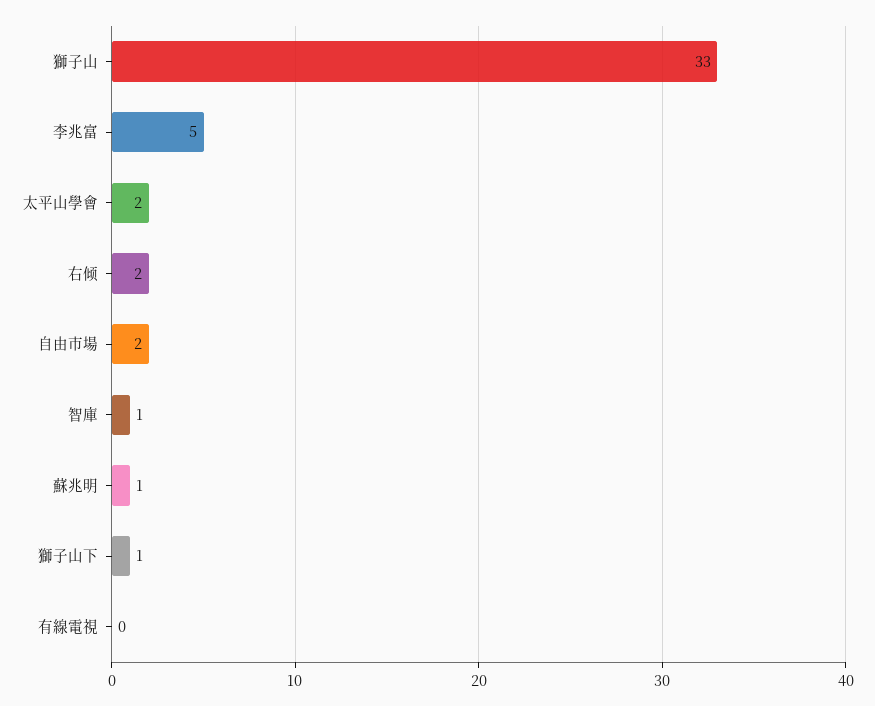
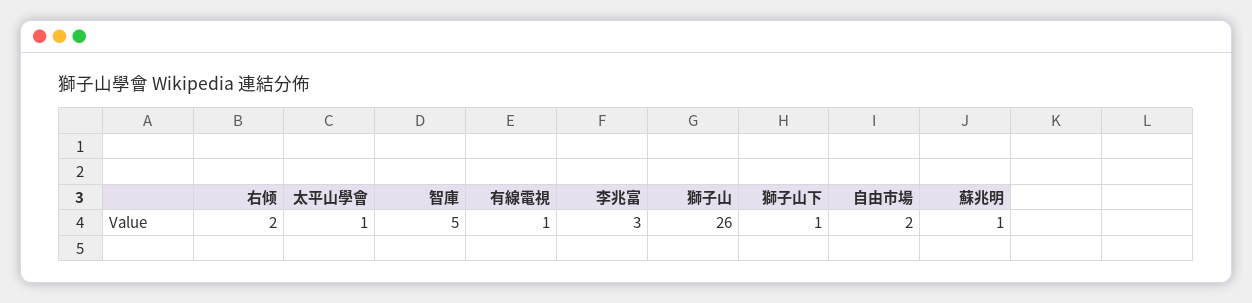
  {
-   "獅子山": 33,
+   "獅子山": 26,
-   "李兆富": 5,
+   "李兆富": 3,
-   "太平山學會": 2,
+   "太平山學會": 1,
    "右倾": 2,
    "自由市場": 2,
-   "智庫": 1,
+   "智庫": 5,
    "蘇兆明": 1,
    "獅子山下": 1,
-   "有線電視": 0
+   "有線電視": 1
  }

